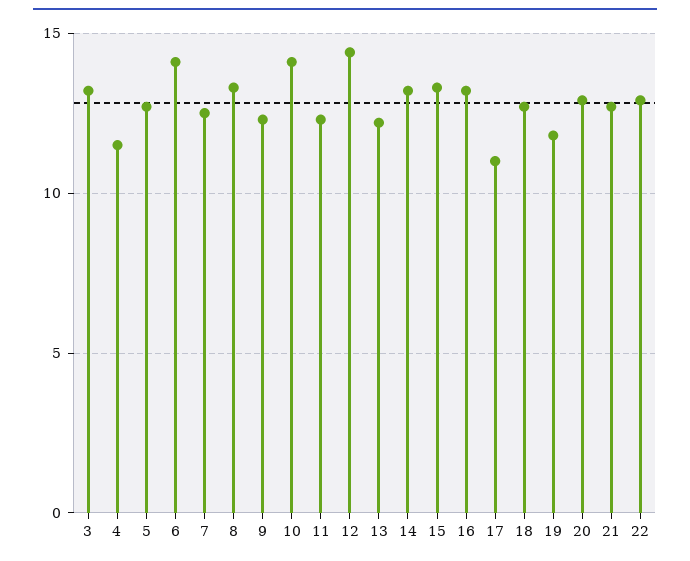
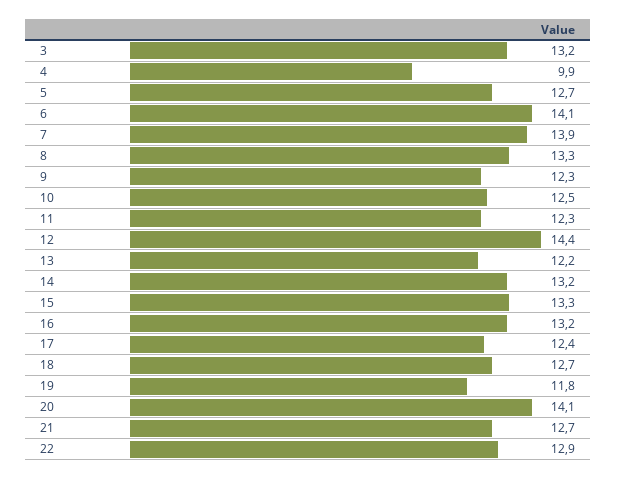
  {
    "3": 13.2,
-   "4": 11.5,
+   "4": 9.9,
    "5": 12.7,
    "6": 14.1,
-   "7": 12.5,
+   "7": 13.9,
    "8": 13.3,
    "9": 12.3,
-   "10": 14,
+   "10": 12.5,
    "11": 12.3,
    "12": 14.4,
    "13": 12.2,
    "14": 13.2,
    "15": 13.3,
    "16": 13.2,
-   "17": 11,
+   "17": 12.4,
    "18": 12.7,
    "19": 11.8,
-   "20": 13,
+   "20": 14.1,
    "21": 12.7,
    "22": 12.9
  }

